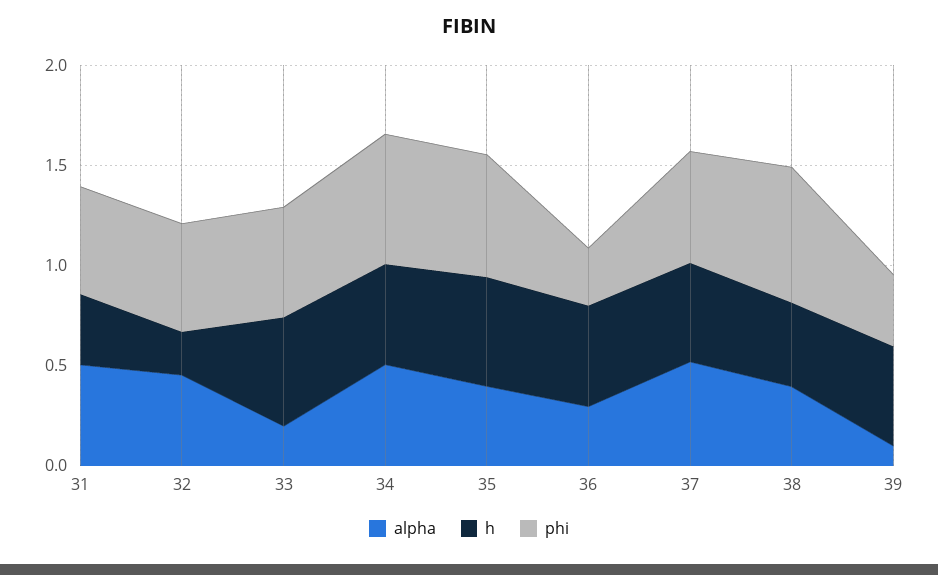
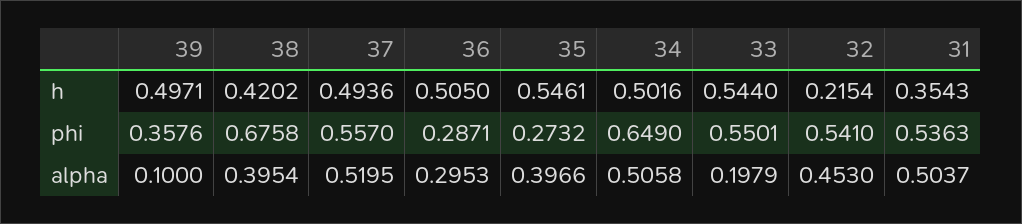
  {
    "alpha": {
      "31": 0.5037,
      "32": 0.453,
      "33": 0.1979,
      "34": 0.5058,
      "35": 0.3966,
      "36": 0.2953,
      "37": 0.5195,
      "38": 0.3954,
      "39": 0.1
    },
    "h": {
      "31": 0.3543,
      "32": 0.2154,
      "33": 0.544,
      "34": 0.5016,
      "35": 0.5461,
      "36": 0.505,
      "37": 0.4936,
      "38": 0.4202,
      "39": 0.4971
    },
    "phi": {
      "31": 0.5363,
      "32": 0.541,
      "33": 0.5501,
      "34": 0.649,
-     "35": 0.6,
+     "35": 0.2732,
      "36": 0.2871,
      "37": 0.557,
      "38": 0.6758,
      "39": 0.3576
    }
  }

